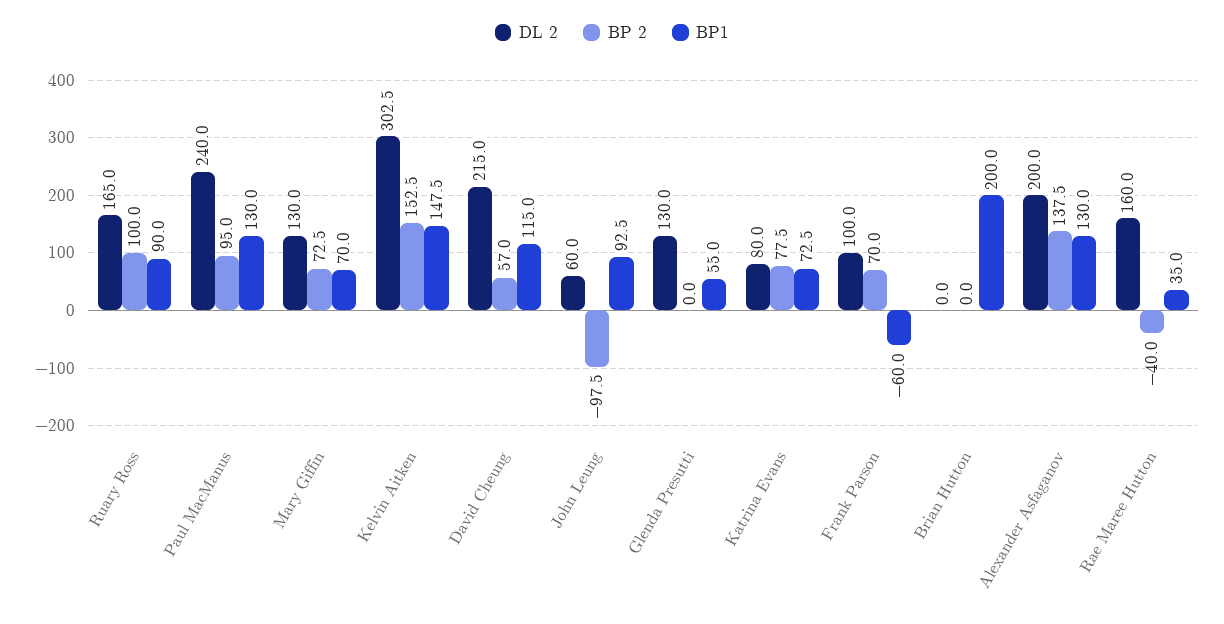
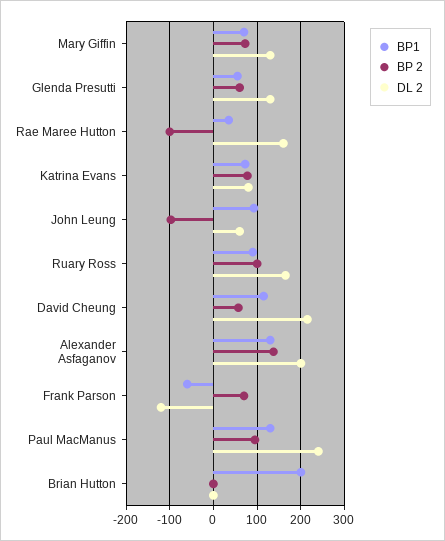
  {
    "DL 2": {
      "Ruary Ross": 165,
      "Paul MacManus": 240,
      "Mary Giffin": 130,
-     "Kelvin Aitken": 302.5,
      "David Cheung": 215,
      "John Leung": 60,
      "Glenda Presutti": 130,
      "Katrina Evans": 80,
-     "Frank Parson": 100,
+     "Frank Parson": -120,
      "Brian Hutton": 0,
      "Alexander Asfaganov": 200,
      "Rae Maree Hutton": 160
    },
    "BP 2": {
      "Ruary Ross": 100,
      "Paul MacManus": 95,
      "Mary Giffin": 72.5,
-     "Kelvin Aitken": 152.5,
      "David Cheung": 57,
      "John Leung": -97.5,
-     "Glenda Presutti": 0,
+     "Glenda Presutti": 60,
      "Katrina Evans": 77.5,
      "Frank Parson": 70,
      "Brian Hutton": 0,
      "Alexander Asfaganov": 137.5,
-     "Rae Maree Hutton": -40
+     "Rae Maree Hutton": -100
    },
    "BP1": {
      "Ruary Ross": 90,
      "Paul MacManus": 130,
      "Mary Giffin": 70,
-     "Kelvin Aitken": 147.5,
      "David Cheung": 115,
      "John Leung": 92.5,
      "Glenda Presutti": 55,
      "Katrina Evans": 72.5,
      "Frank Parson": -60,
      "Brian Hutton": 200,
      "Alexander Asfaganov": 130,
      "Rae Maree Hutton": 35
    }
  }

